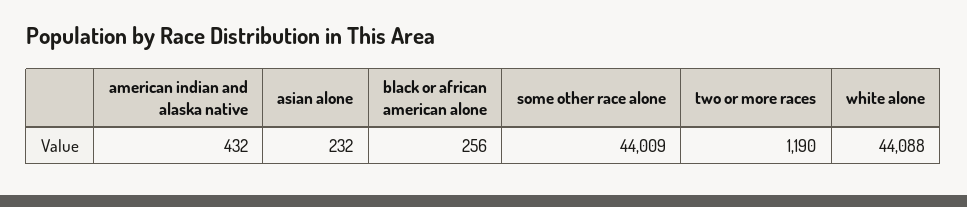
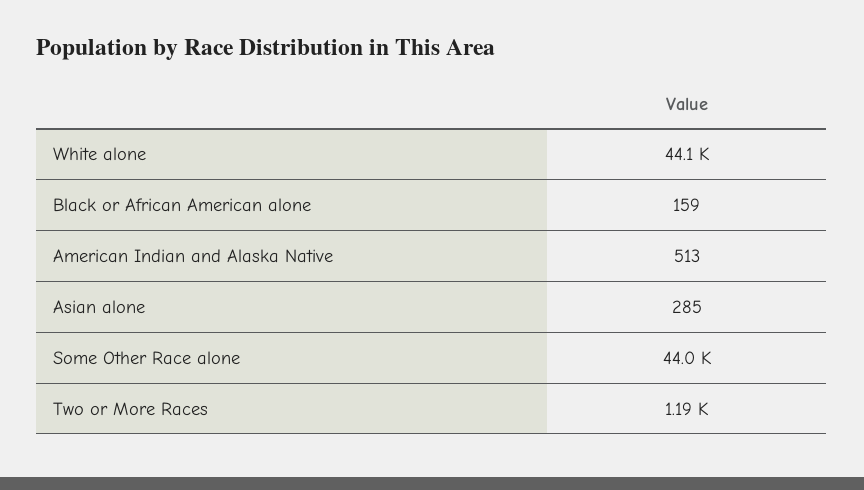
  {
-   "american indian and alaska native": 432,
+   "american indian and alaska native": 513,
-   "asian alone": 232,
+   "asian alone": 285,
-   "black or african american alone": 256,
+   "black or african american alone": 159,
    "some other race alone": 44009,
    "two or more races": 1190,
    "white alone": 44088
  }

